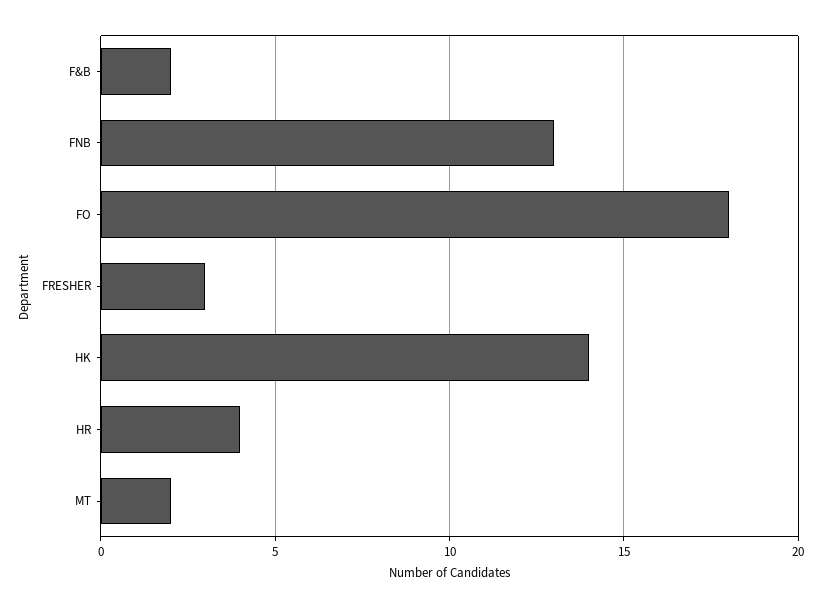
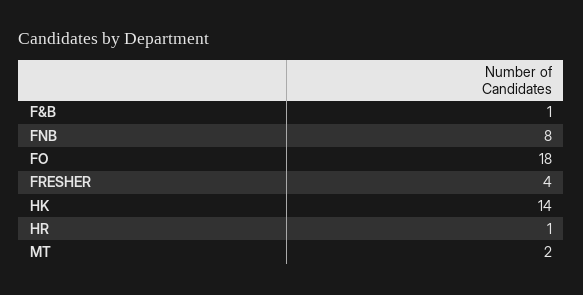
  {
-   "F&B": 2,
+   "F&B": 1,
-   "FNB": 13,
+   "FNB": 8,
    "FO": 18,
-   "FRESHER": 3,
+   "FRESHER": 4,
    "HK": 14,
-   "HR": 4,
+   "HR": 1,
    "MT": 2
  }

